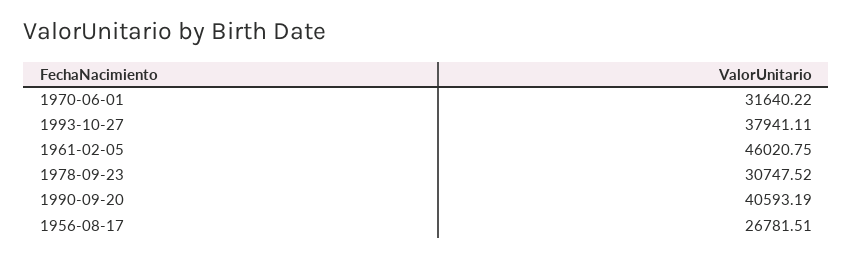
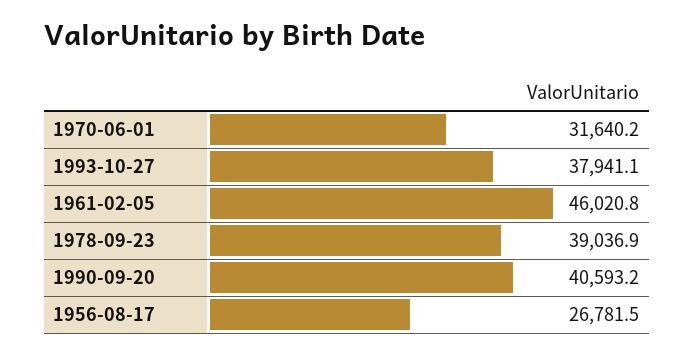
  {
    "1970-06-01": 31640.22,
    "1993-10-27": 37941.11,
    "1961-02-05": 46020.75,
-   "1978-09-23": 30747.52,
+   "1978-09-23": 39036.9,
    "1990-09-20": 40593.19,
    "1956-08-17": 26781.51
  }

